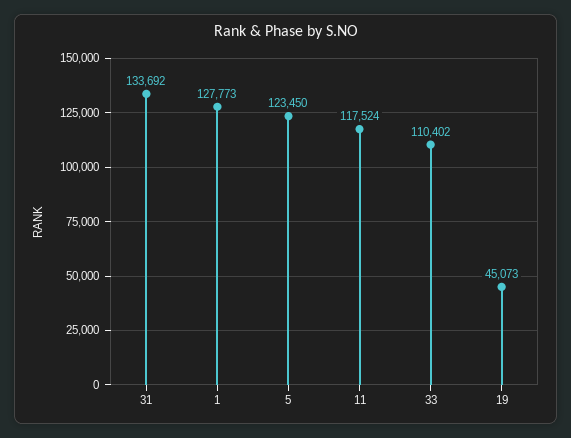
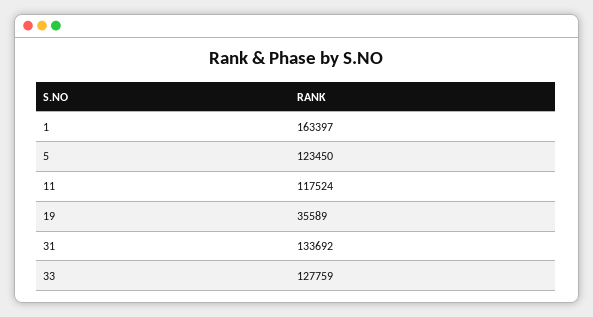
  {
    "31": 133692,
-   "1": 127773,
+   "1": 163397,
    "5": 123450,
    "11": 117524,
-   "33": 110402,
+   "33": 127759,
-   "19": 45073
+   "19": 35589
  }

